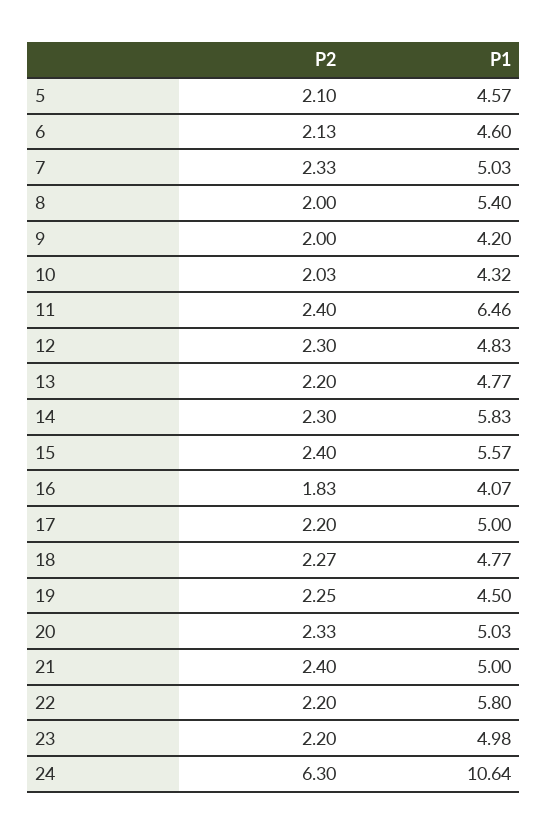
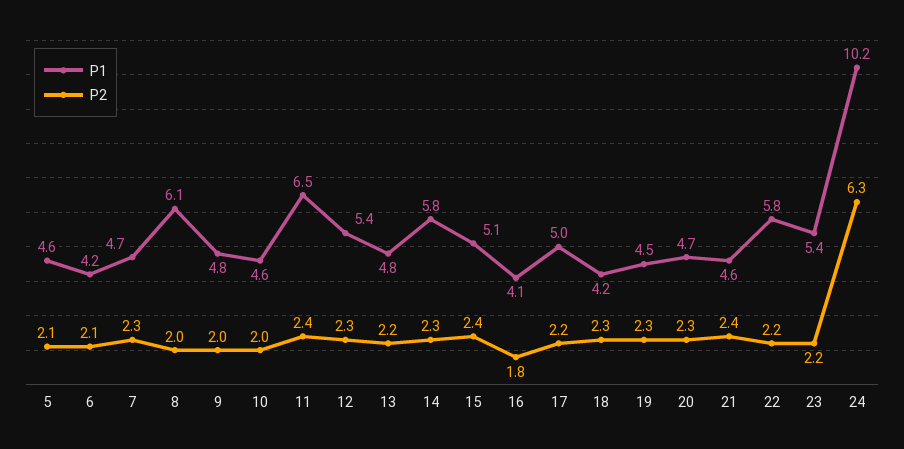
  {
    "P2": {
      "5": 2.1,
      "6": 2.13,
      "7": 2.33,
      "8": 2,
      "9": 2,
      "10": 2.03,
      "11": 2.4,
      "12": 2.3,
      "13": 2.2,
      "14": 2.3,
      "15": 2.4,
      "16": 1.83,
      "17": 2.2,
      "18": 2.27,
      "19": 2.25,
      "20": 2.33,
      "21": 2.4,
      "22": 2.2,
      "23": 2.2,
      "24": 6.3
    },
    "P1": {
      "5": 4.57,
-     "6": 4.6,
+     "6": 4.2,
-     "7": 5.03,
+     "7": 4.7,
-     "8": 5.4,
+     "8": 6.1,
-     "9": 4.2,
+     "9": 4.8,
-     "10": 4.32,
+     "10": 4.6,
      "11": 6.46,
-     "12": 4.83,
+     "12": 5.4,
      "13": 4.77,
      "14": 5.83,
-     "15": 5.57,
+     "15": 5.1,
      "16": 4.07,
      "17": 5,
-     "18": 4.77,
+     "18": 4.2,
      "19": 4.5,
-     "20": 5.03,
+     "20": 4.7,
-     "21": 5,
+     "21": 4.6,
      "22": 5.8,
-     "23": 4.98,
+     "23": 5.4,
-     "24": 10.64
+     "24": 10.2
    }
  }

